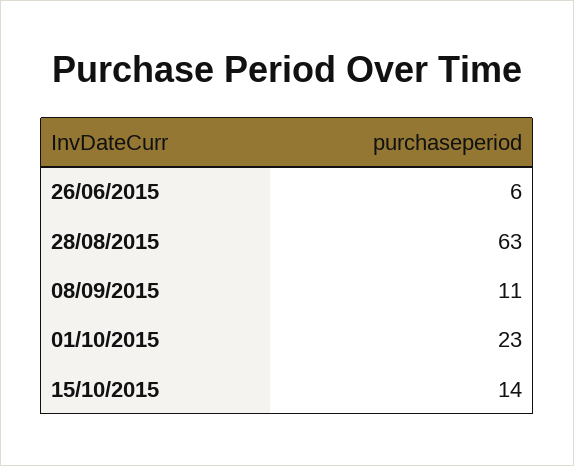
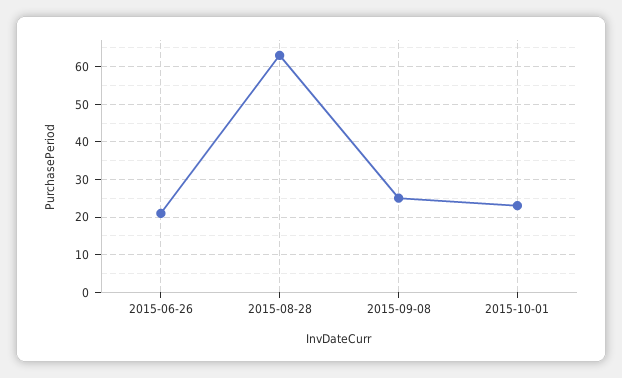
  {
-   "26/06/2015": 6,
+   "26/06/2015": 20,
    "28/08/2015": 63,
-   "08/09/2015": 11,
+   "08/09/2015": 25,
-   "01/10/2015": 23,
+   "01/10/2015": 23
-   "15/10/2015": 14
  }

